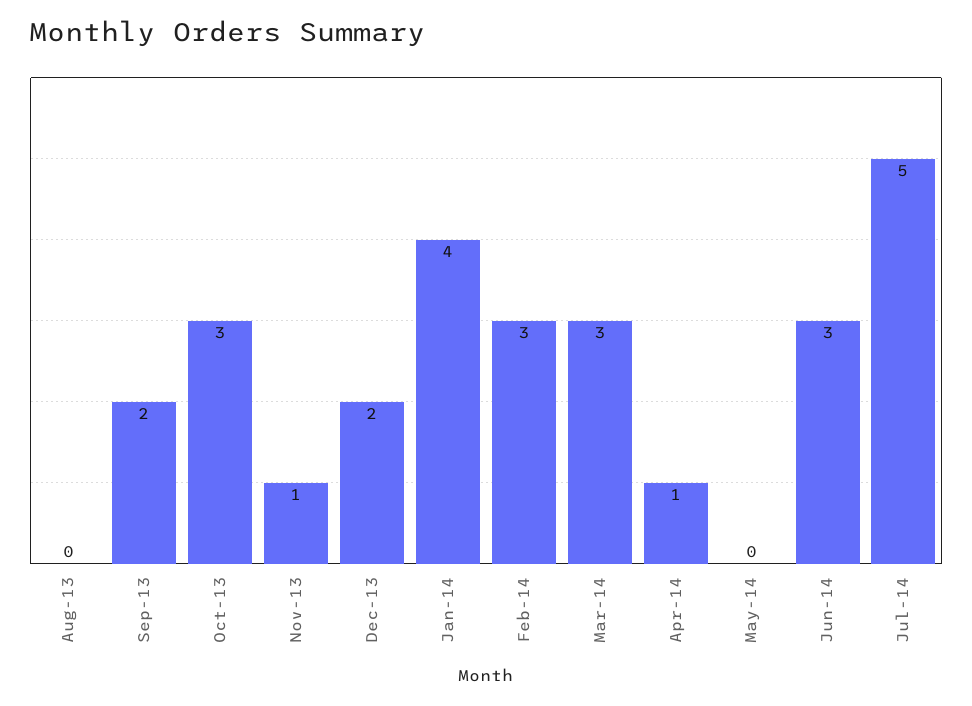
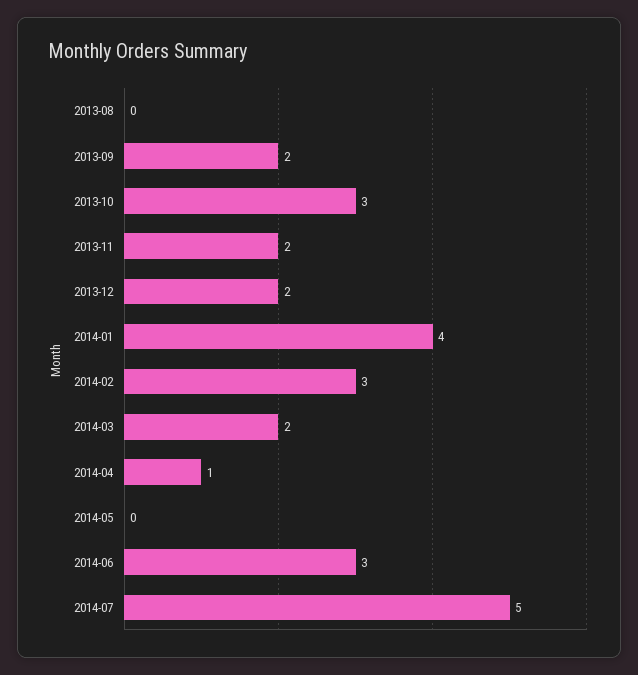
  {
    "Aug-13": 0,
    "Sep-13": 2,
    "Oct-13": 3,
-   "Nov-13": 1,
+   "Nov-13": 2,
    "Dec-13": 2,
    "Jan-14": 4,
    "Feb-14": 3,
-   "Mar-14": 3,
+   "Mar-14": 2,
    "Apr-14": 1,
    "May-14": 0,
    "Jun-14": 3,
    "Jul-14": 5
  }

